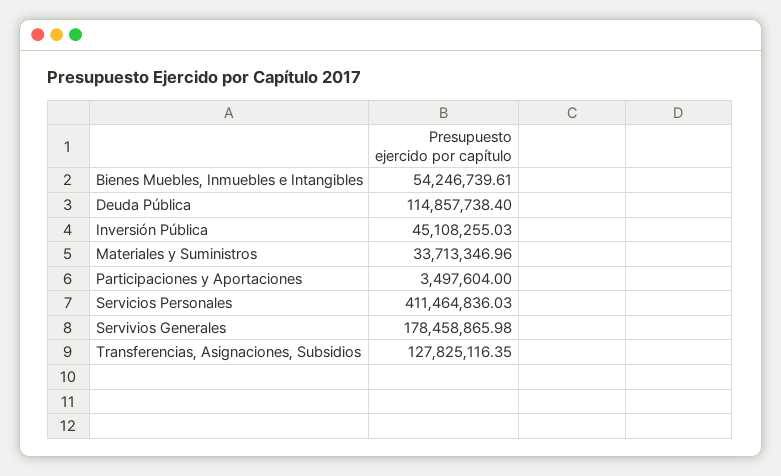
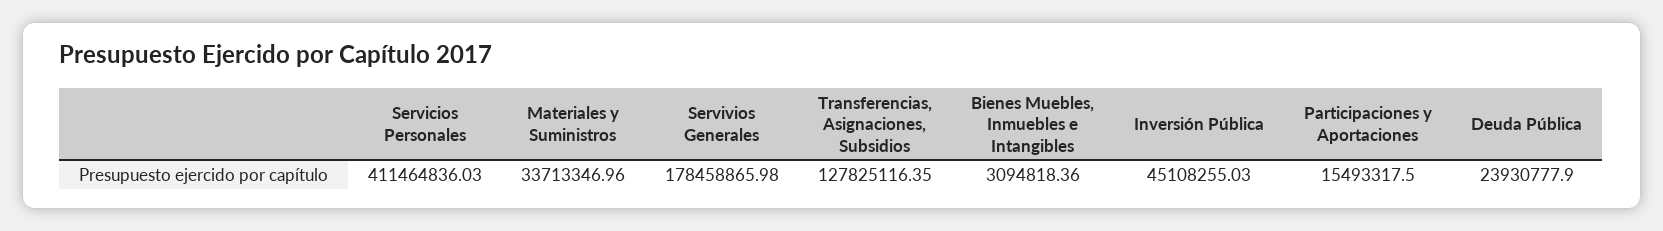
  {
-   "Bienes Muebles, Inmuebles e Intangibles": 54246739.61,
+   "Bienes Muebles, Inmuebles e Intangibles": 3094818.36,
-   "Deuda Pública": 114857738.4,
+   "Deuda Pública": 23930777.9,
    "Inversión Pública": 45108255.03,
    "Materiales y Suministros": 33713346.96,
-   "Participaciones y Aportaciones": 3497604,
+   "Participaciones y Aportaciones": 15493317.5,
    "Servicios Personales": 411464836.03,
    "Servivios Generales": 178458865.98,
    "Transferencias, Asignaciones, Subsidios": 127825116.35
  }

